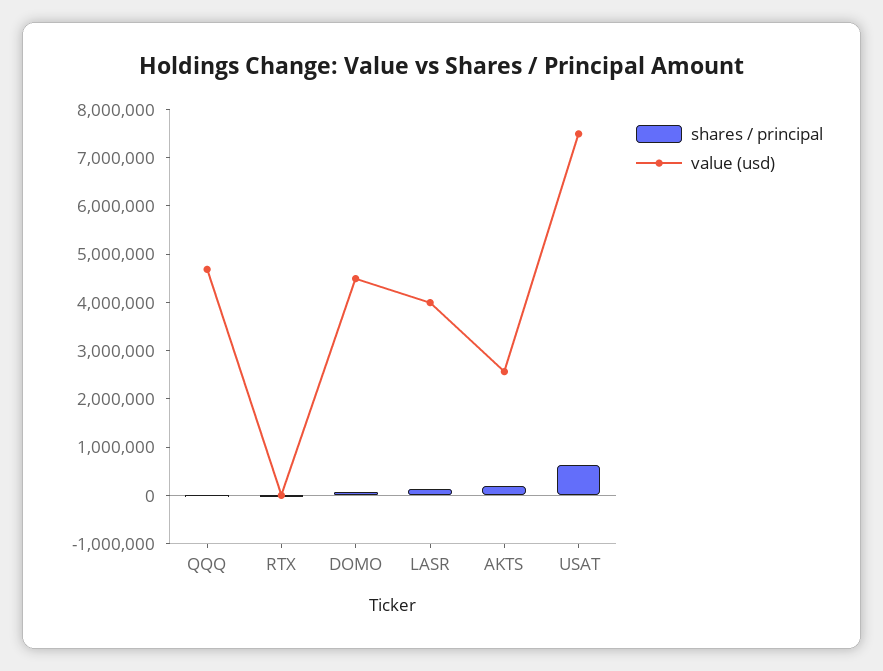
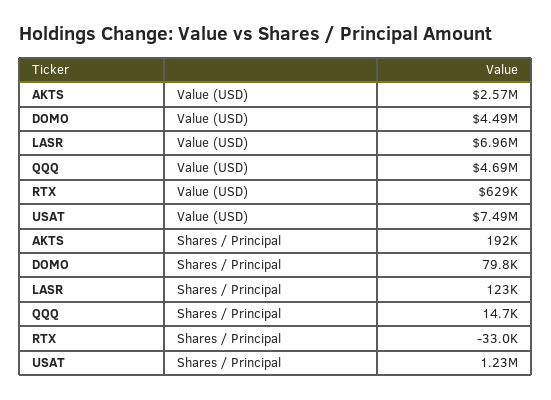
  {
    "shares / principal": {
      "QQQ": 14700,
      "RTX": -33000,
      "DOMO": 79800,
      "LASR": 123000,
      "AKTS": 192000,
-     "USAT": 600000
+     "USAT": 1230000
    },
    "value (usd)": {
      "QQQ": 4690000,
-     "RTX": 0,
+     "RTX": 629000,
      "DOMO": 4490000,
-     "LASR": 4000000,
+     "LASR": 6960000,
      "AKTS": 2570000,
      "USAT": 7490000
    }
  }

